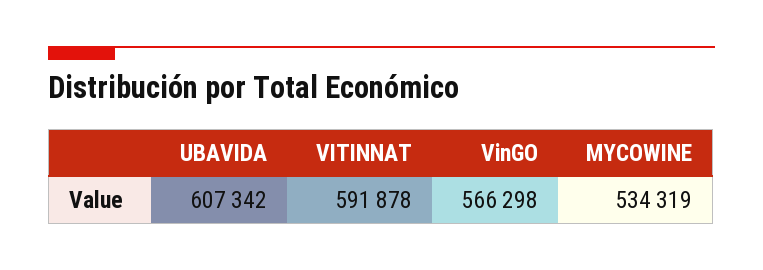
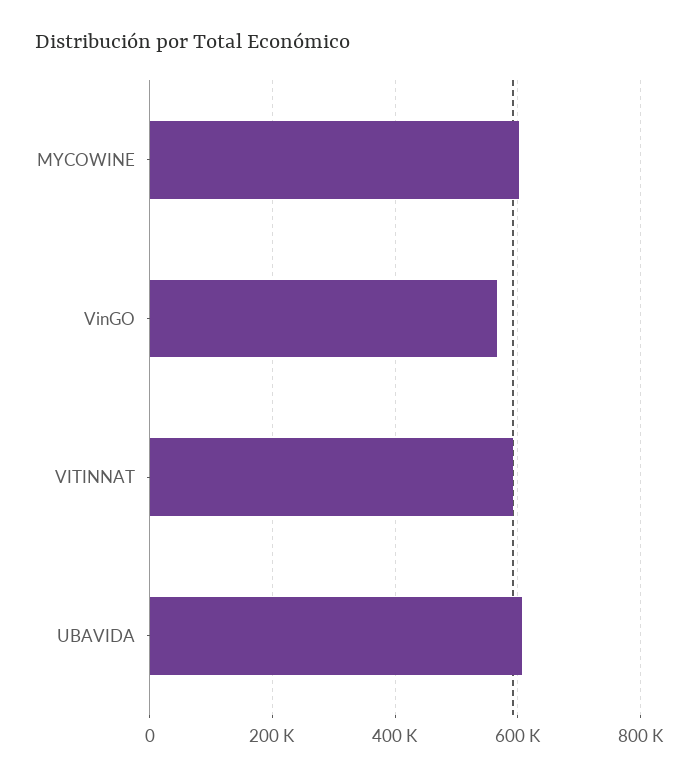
  {
    "UBAVIDA": 607342,
    "VITINNAT": 591878,
    "VinGO": 566298,
-   "MYCOWINE": 534319
+   "MYCOWINE": 600000
  }

